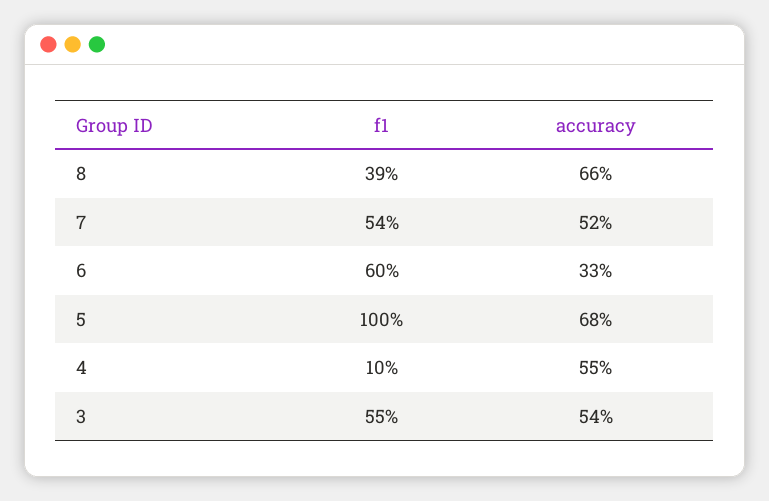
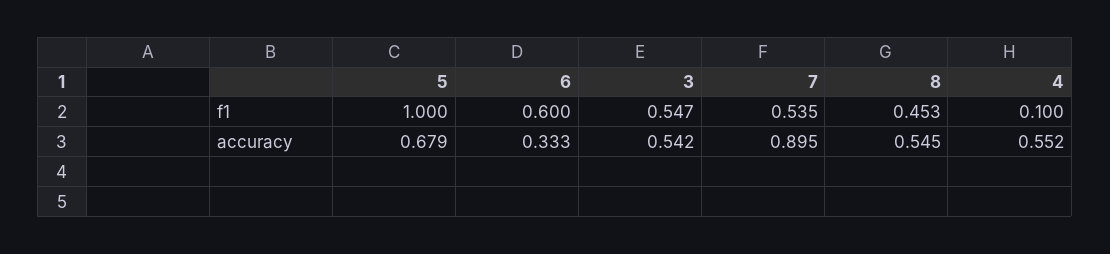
  {
    "f1": {
-     "8": 0.39,
+     "8": 0.453,
      "7": 0.535,
      "6": 0.6,
      "5": 1,
      "4": 0.1,
      "3": 0.547
    },
    "accuracy": {
-     "8": 0.66,
+     "8": 0.545,
-     "7": 0.52,
+     "7": 0.895,
      "6": 0.333,
      "5": 0.679,
      "4": 0.552,
      "3": 0.542
    }
  }

